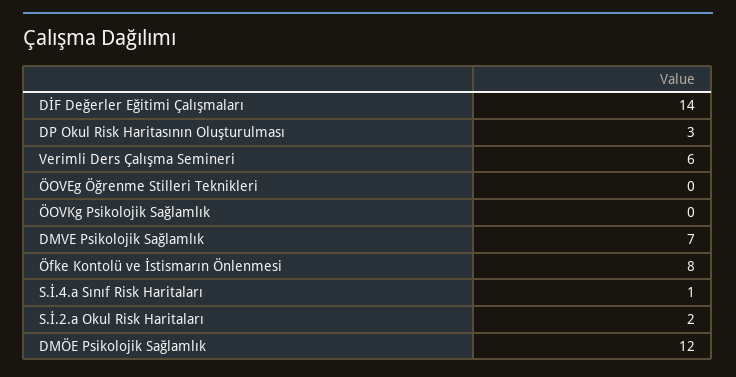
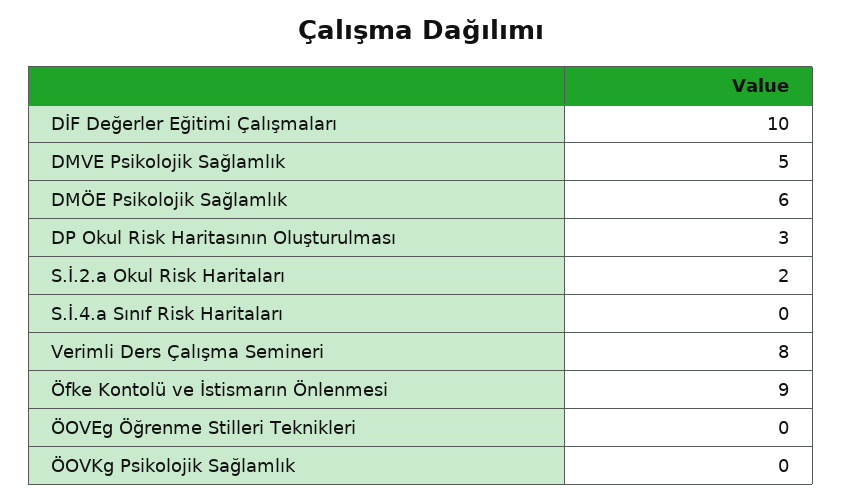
  {
-   "DİF Değerler Eğitimi Çalışmaları": 14,
+   "DİF Değerler Eğitimi Çalışmaları": 10,
    "DP Okul Risk Haritasının Oluşturulması": 3,
-   "Verimli Ders Çalışma Semineri": 6,
+   "Verimli Ders Çalışma Semineri": 8,
    "ÖOVEg Öğrenme Stilleri Teknikleri": 0,
    "ÖOVKg Psikolojik Sağlamlık": 0,
-   "DMVE Psikolojik Sağlamlık": 7,
+   "DMVE Psikolojik Sağlamlık": 5,
-   "Öfke Kontolü ve İstismarın Önlenmesi": 8,
+   "Öfke Kontolü ve İstismarın Önlenmesi": 9,
-   "S.İ.4.a Sınıf Risk Haritaları": 1,
+   "S.İ.4.a Sınıf Risk Haritaları": 0,
    "S.İ.2.a Okul Risk Haritaları": 2,
-   "DMÖE Psikolojik Sağlamlık": 12
+   "DMÖE Psikolojik Sağlamlık": 6
  }

